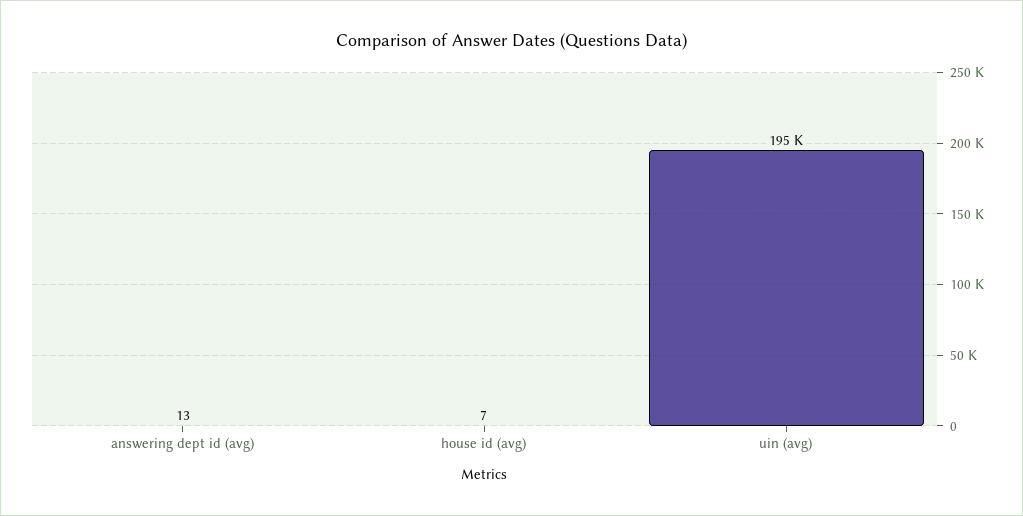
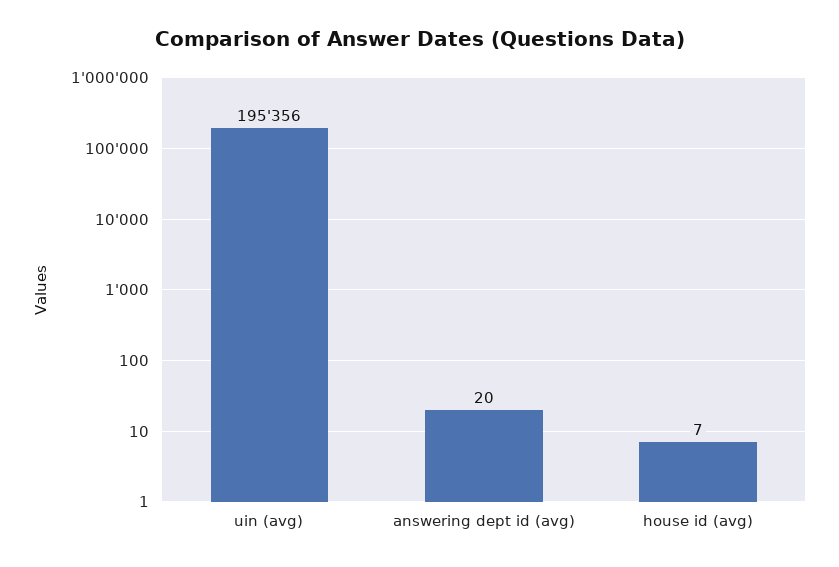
  {
-   "answering dept id (avg)": 13,
+   "answering dept id (avg)": 20,
    "house id (avg)": 7,
    "uin (avg)": 195356
  }

